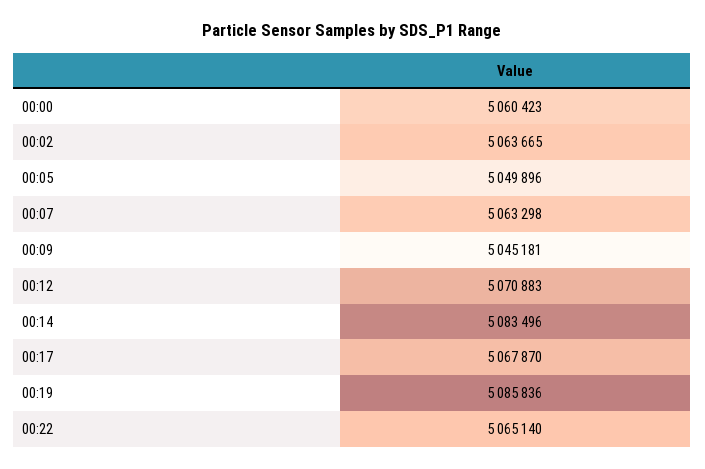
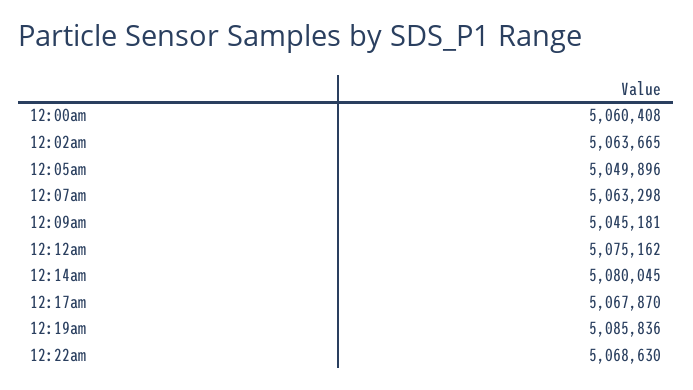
  {
-   "00:00": 5060423,
+   "00:00": 5060408,
    "00:02": 5063665,
    "00:05": 5049896,
    "00:07": 5063298,
    "00:09": 5045181,
-   "00:12": 5070883,
+   "00:12": 5075162,
-   "00:14": 5083496,
+   "00:14": 5080045,
    "00:17": 5067870,
    "00:19": 5085836,
-   "00:22": 5065140
+   "00:22": 5068630
  }

